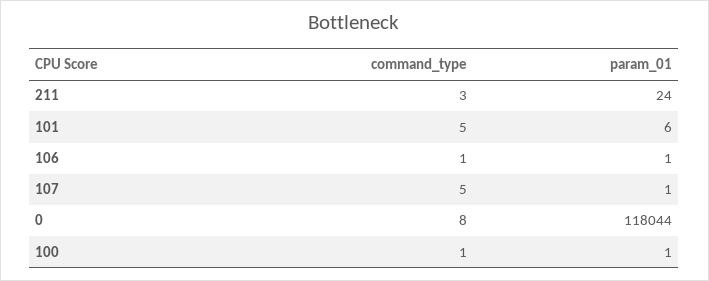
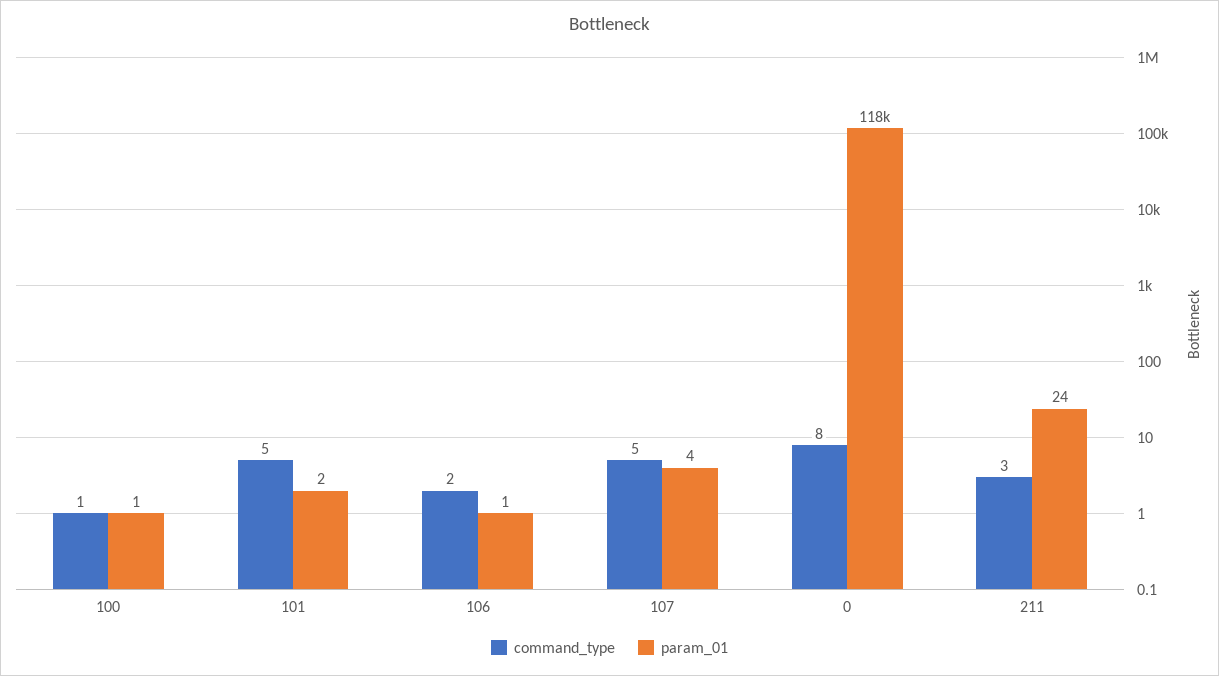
  {
    "command_type": {
      "211": 3,
      "101": 5,
-     "106": 1,
+     "106": 2,
      "107": 5,
      "0": 8,
      "100": 1
    },
    "param_01": {
      "211": 24,
-     "101": 6,
+     "101": 2,
      "106": 1,
-     "107": 1,
+     "107": 4,
      "0": 118044,
      "100": 1
    }
  }

